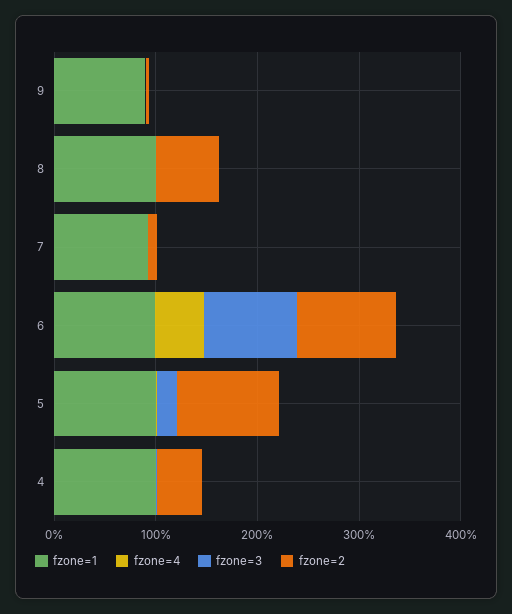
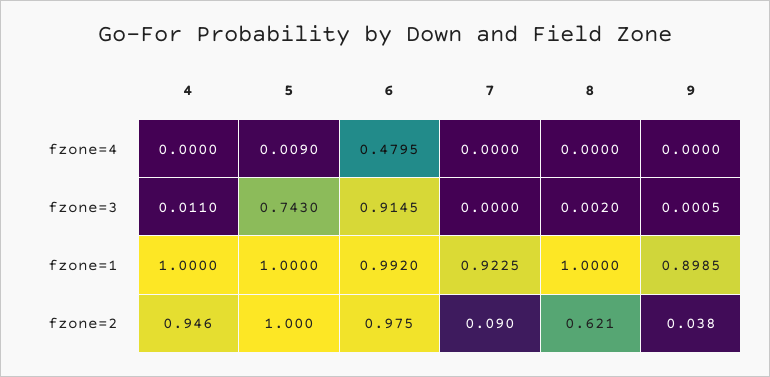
  {
    "fzone=1": {
      "9": 0.8985,
      "8": 1,
      "7": 0.9225,
      "6": 0.992,
      "5": 1,
      "4": 1
    },
    "fzone=4": {
      "9": 0,
      "8": 0,
      "7": 0,
      "6": 0.4795,
      "5": 0.009,
      "4": 0
    },
    "fzone=3": {
      "9": 0.0005,
      "8": 0.002,
      "7": 0,
      "6": 0.9145,
-     "5": 0.2,
+     "5": 0.743,
      "4": 0.011
    },
    "fzone=2": {
      "9": 0.038,
      "8": 0.621,
      "7": 0.09,
      "6": 0.975,
      "5": 1,
-     "4": 0.4
+     "4": 0.946
    }
  }

